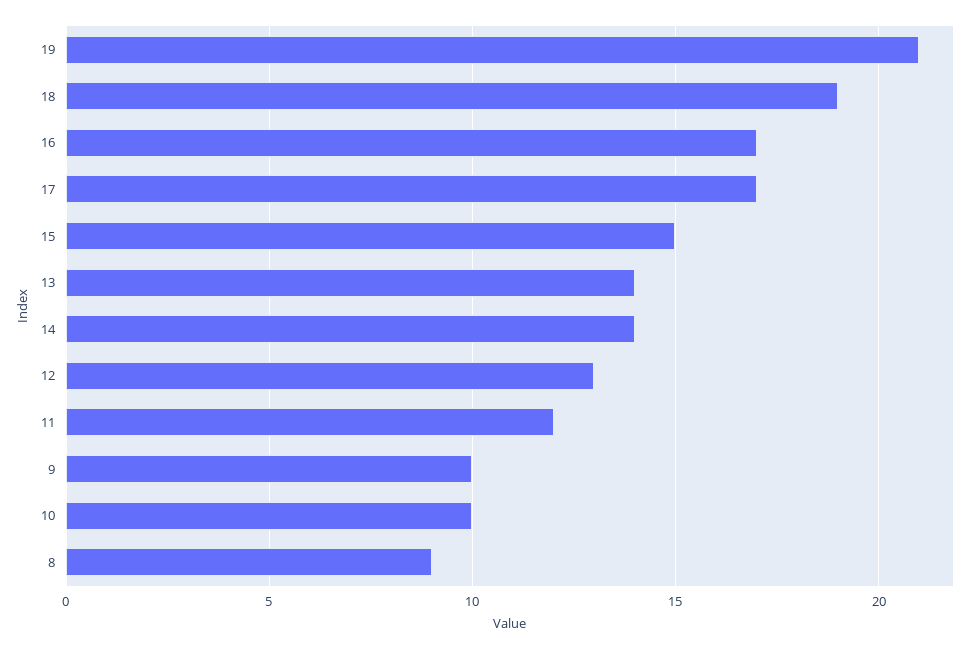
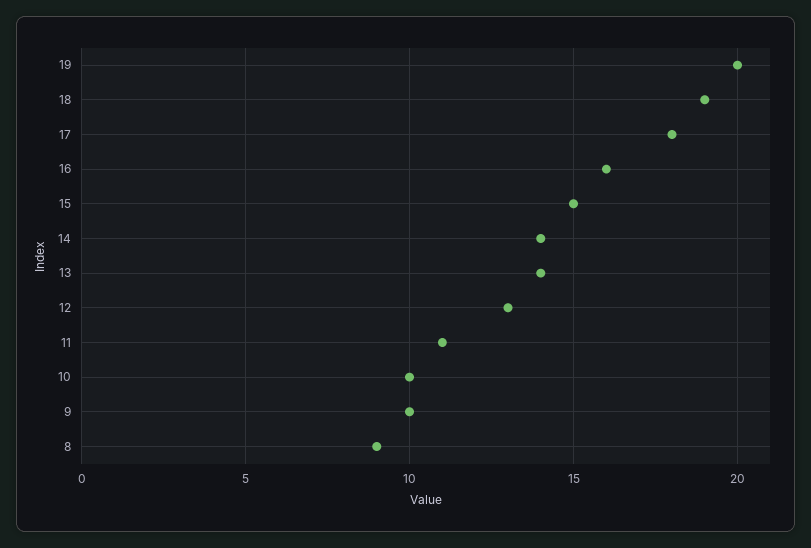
  {
-   "19": 21,
+   "19": 20,
    "18": 19,
-   "16": 17,
+   "16": 16,
-   "17": 17,
+   "17": 18,
    "15": 15,
    "13": 14,
    "14": 14,
    "12": 13,
-   "11": 12,
+   "11": 11,
    "9": 10,
    "10": 10,
    "8": 9
  }

